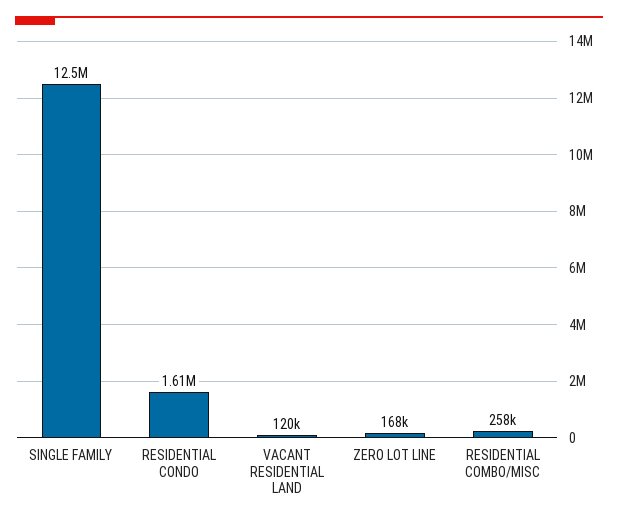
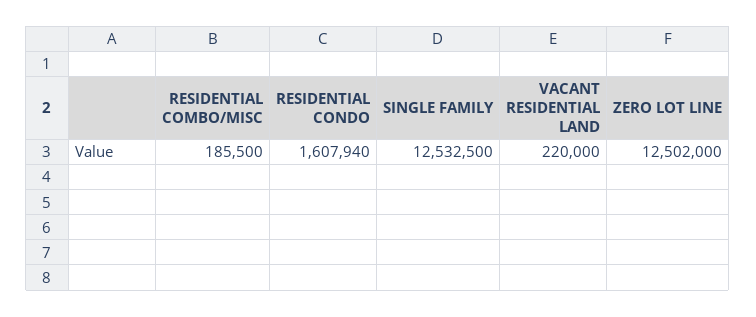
  {
    "SINGLE FAMILY": 12532500,
    "RESIDENTIAL CONDO": 1607940,
-   "VACANT RESIDENTIAL LAND": 120000,
+   "VACANT RESIDENTIAL LAND": 220000,
-   "ZERO LOT LINE": 168000,
+   "ZERO LOT LINE": 12502000,
-   "RESIDENTIAL COMBO/MISC": 258000
+   "RESIDENTIAL COMBO/MISC": 185500
  }

